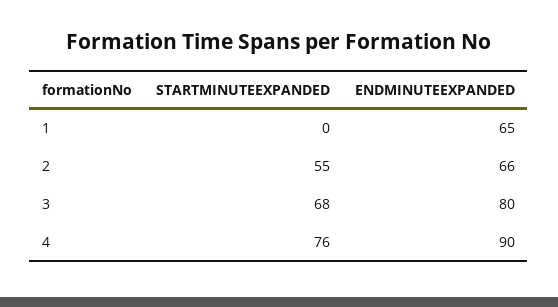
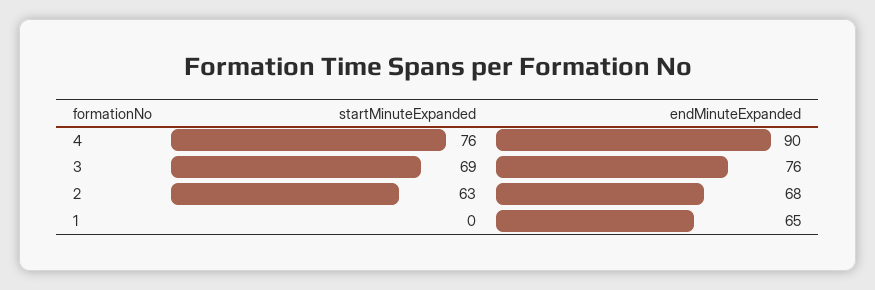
  {
    "STARTMINUTEEXPANDED": {
      "1": 0,
-     "2": 55,
+     "2": 63,
-     "3": 68,
+     "3": 69,
      "4": 76
    },
    "ENDMINUTEEXPANDED": {
      "1": 65,
-     "2": 66,
+     "2": 68,
-     "3": 80,
+     "3": 76,
      "4": 90
    }
  }

